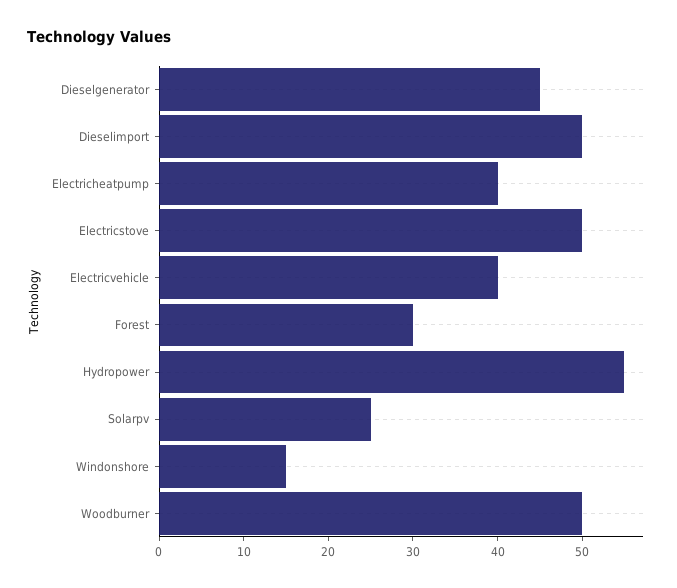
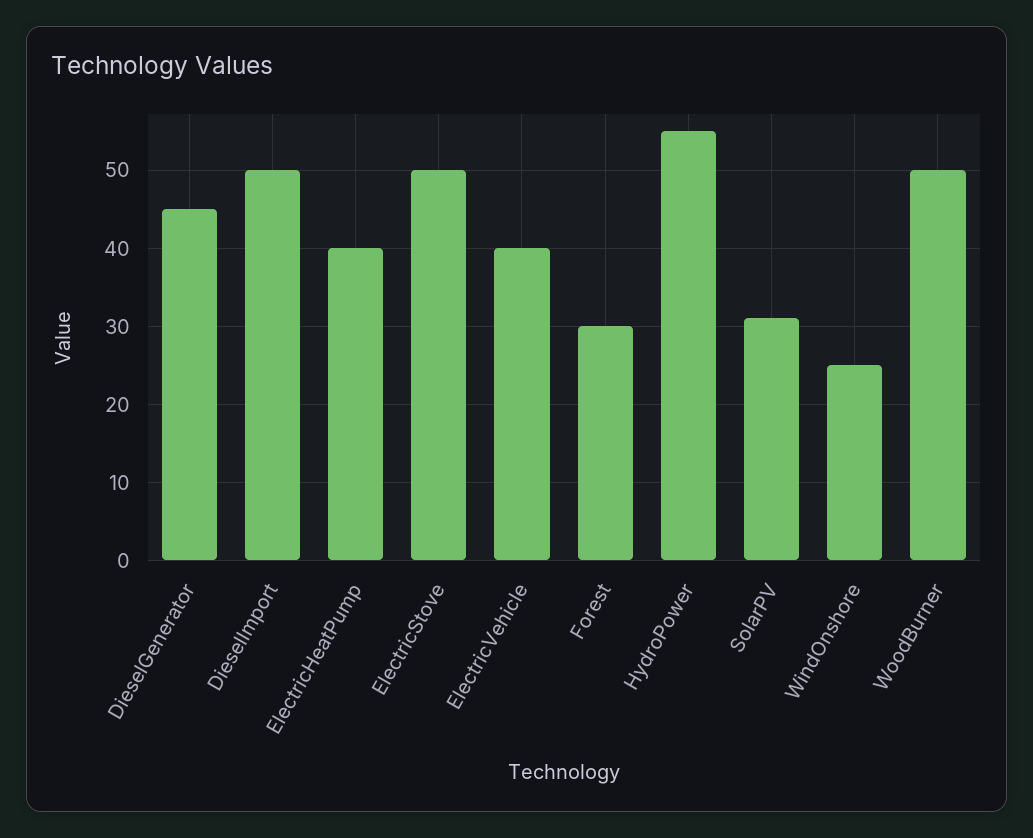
  {
    "Dieselgenerator": 45,
    "Dieselimport": 50,
    "Electricheatpump": 40,
    "Electricstove": 50,
    "Electricvehicle": 40,
    "Forest": 30,
    "Hydropower": 55,
-   "Solarpv": 25,
+   "Solarpv": 31,
-   "Windonshore": 15,
+   "Windonshore": 25,
    "Woodburner": 50
  }

